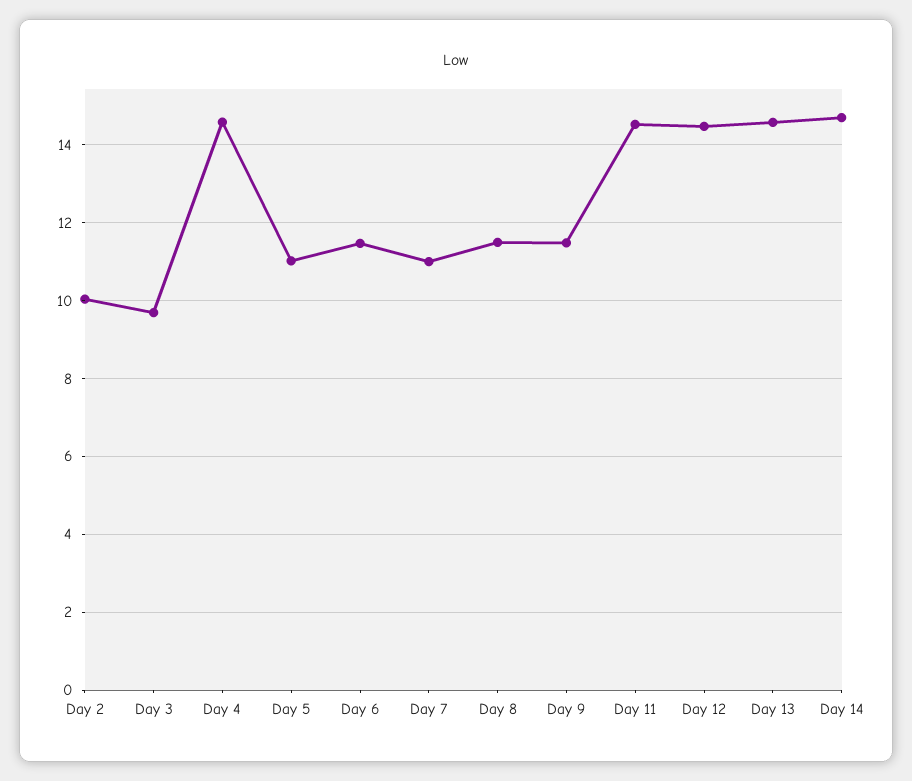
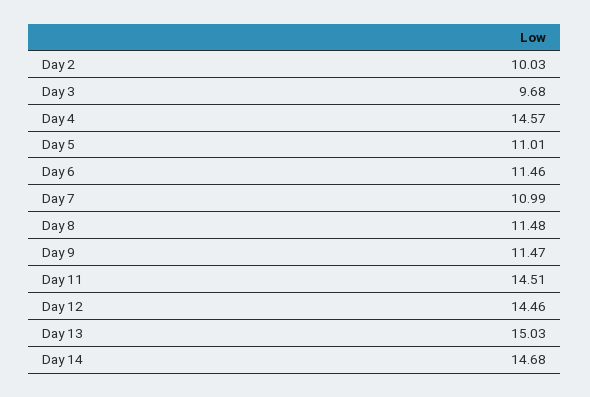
  {
    "Day 2": 10.03,
    "Day 3": 9.68,
    "Day 4": 14.57,
    "Day 5": 11.01,
    "Day 6": 11.46,
    "Day 7": 10.99,
    "Day 8": 11.48,
    "Day 9": 11.47,
    "Day 11": 14.51,
    "Day 12": 14.46,
-   "Day 13": 14.6,
+   "Day 13": 15.03,
    "Day 14": 14.68
  }

